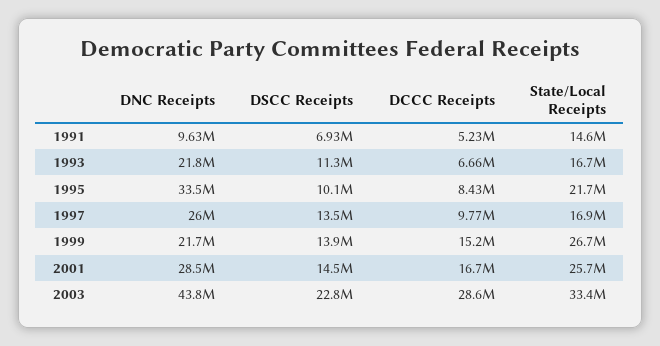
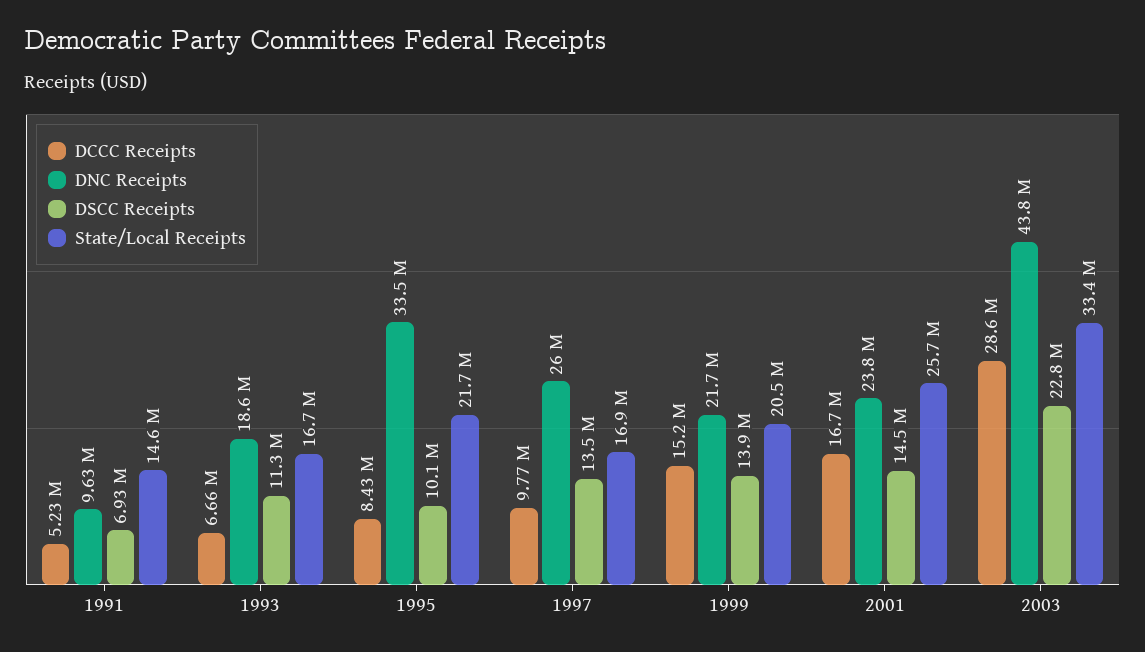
  {
    "DNC Receipts": {
      "1991": 9630000,
-     "1993": 21800000,
+     "1993": 18600000,
      "1995": 33500000,
      "1997": 26000000,
      "1999": 21700000,
-     "2001": 28500000,
+     "2001": 23800000,
      "2003": 43800000
    },
    "DSCC Receipts": {
      "1991": 6930000,
      "1993": 11300000,
      "1995": 10100000,
      "1997": 13500000,
      "1999": 13900000,
      "2001": 14500000,
      "2003": 22800000
    },
    "DCCC Receipts": {
      "1991": 5230000,
      "1993": 6660000,
      "1995": 8430000,
      "1997": 9770000,
      "1999": 15200000,
      "2001": 16700000,
      "2003": 28600000
    },
    "State/Local Receipts": {
      "1991": 14600000,
      "1993": 16700000,
      "1995": 21700000,
      "1997": 16900000,
-     "1999": 26700000,
+     "1999": 20500000,
      "2001": 25700000,
      "2003": 33400000
    }
  }

